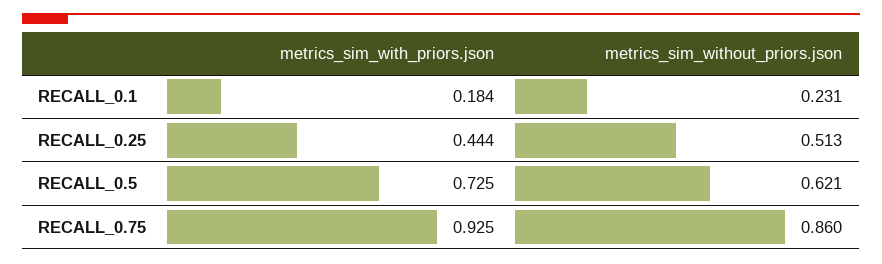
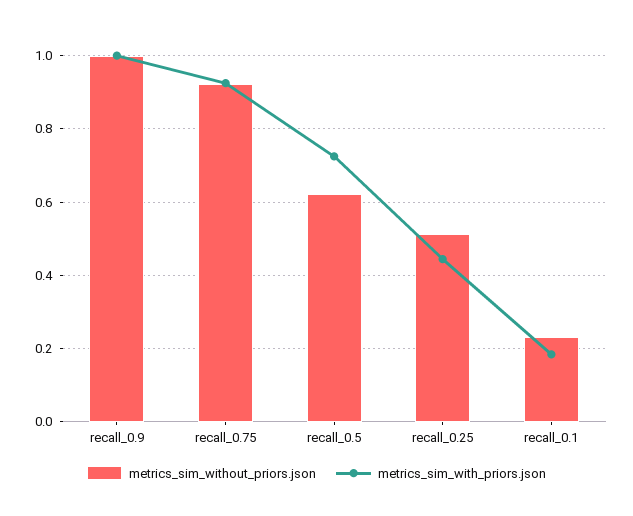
  {
    "metrics_sim_with_priors.json": {
      "RECALL_0.1": 0.184,
      "RECALL_0.25": 0.444,
      "RECALL_0.5": 0.725,
-     "RECALL_0.75": 0.925
+     "RECALL_0.75": 0.925,
+     "recall_0.9": 1
    },
    "metrics_sim_without_priors.json": {
      "RECALL_0.1": 0.231,
      "RECALL_0.25": 0.513,
      "RECALL_0.5": 0.621,
-     "RECALL_0.75": 0.86
+     "RECALL_0.75": 0.92,
+     "recall_0.9": 1
    }
  }

